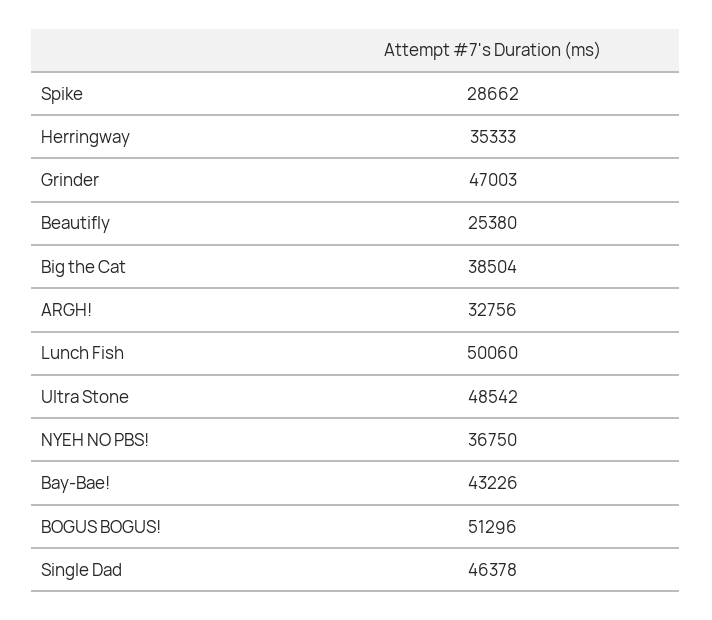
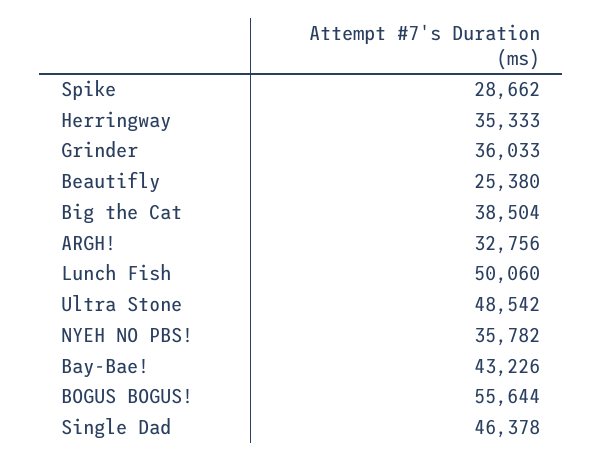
  {
    "Spike": 28662,
    "Herringway": 35333,
-   "Grinder": 47003,
+   "Grinder": 36033,
    "Beautifly": 25380,
    "Big the Cat": 38504,
    "ARGH!": 32756,
    "Lunch Fish": 50060,
    "Ultra Stone": 48542,
-   "NYEH NO PBS!": 36750,
+   "NYEH NO PBS!": 35782,
    "Bay-Bae!": 43226,
-   "BOGUS BOGUS!": 51296,
+   "BOGUS BOGUS!": 55644,
    "Single Dad": 46378
  }

